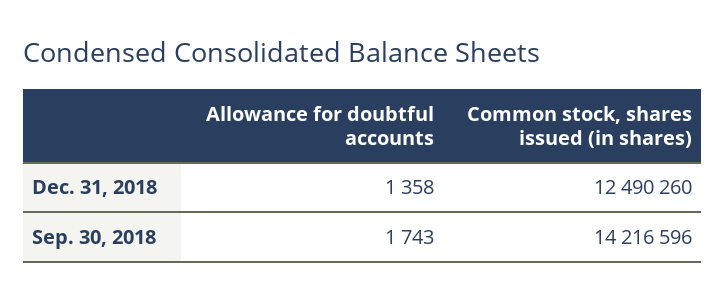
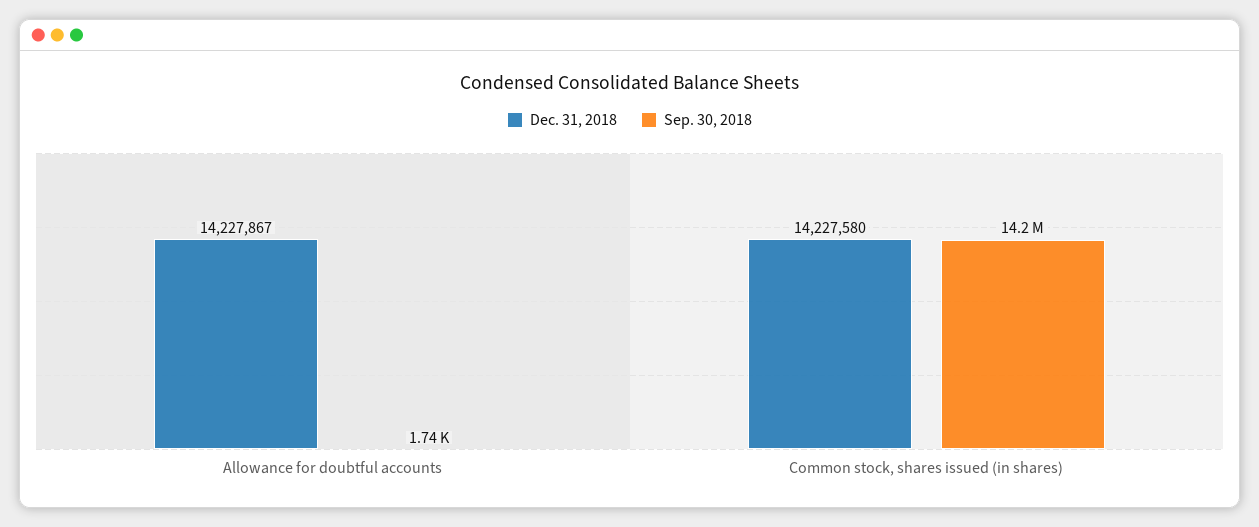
  {
    "Dec. 31, 2018": {
-     "Allowance for doubtful accounts": 1358,
+     "Allowance for doubtful accounts": 14227867,
-     "Common stock, shares issued (in shares)": 12490260
+     "Common stock, shares issued (in shares)": 14227580
    },
    "Sep. 30, 2018": {
      "Allowance for doubtful accounts": 1743,
      "Common stock, shares issued (in shares)": 14216596
    }
  }

